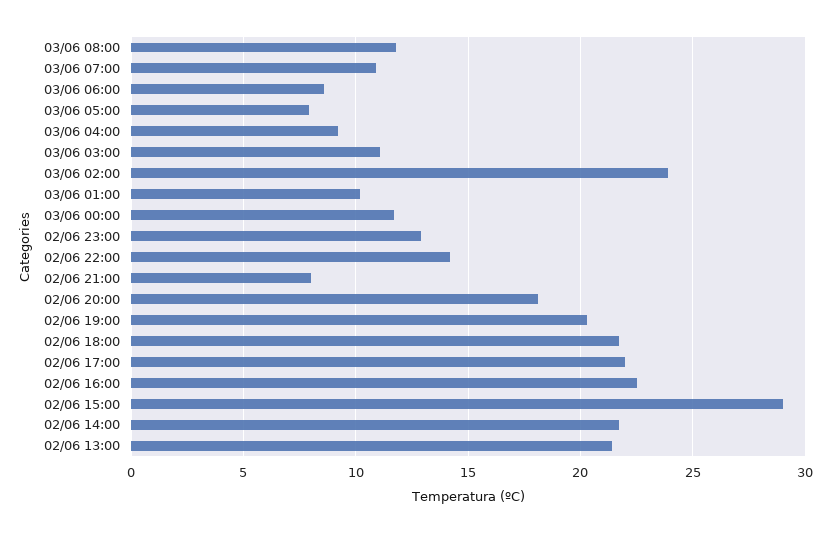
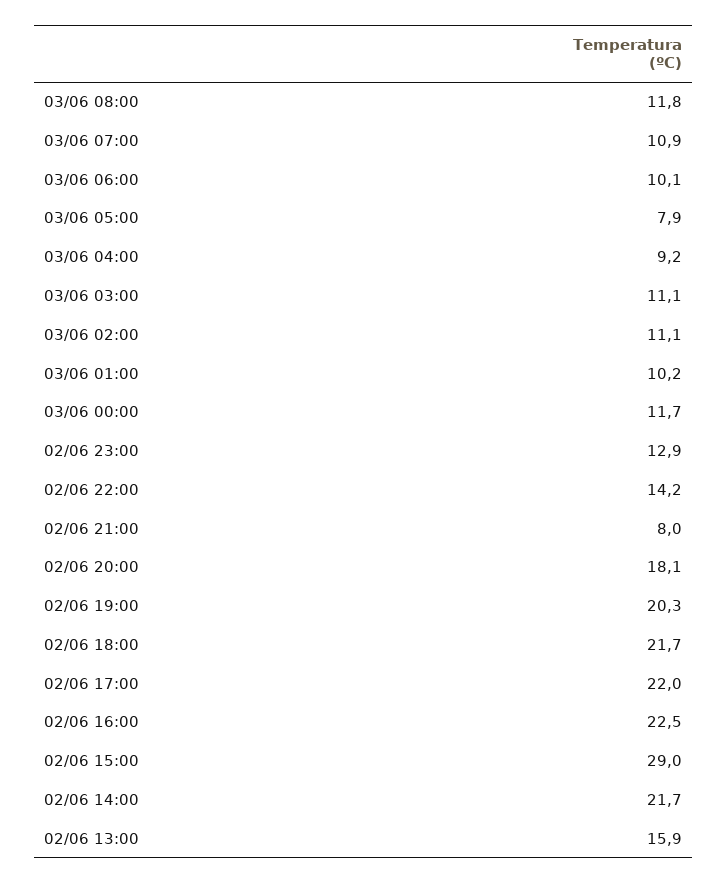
  {
    "03/06 08:00": 11.8,
    "03/06 07:00": 10.9,
-   "03/06 06:00": 8.5,
+   "03/06 06:00": 10.1,
    "03/06 05:00": 7.9,
    "03/06 04:00": 9.2,
    "03/06 03:00": 11.1,
-   "03/06 02:00": 24,
+   "03/06 02:00": 11.1,
    "03/06 01:00": 10.2,
    "03/06 00:00": 11.7,
    "02/06 23:00": 12.9,
    "02/06 22:00": 14.2,
    "02/06 21:00": 8,
    "02/06 20:00": 18.1,
    "02/06 19:00": 20.3,
    "02/06 18:00": 21.7,
    "02/06 17:00": 22,
    "02/06 16:00": 22.5,
    "02/06 15:00": 29,
    "02/06 14:00": 21.7,
-   "02/06 13:00": 21.5
+   "02/06 13:00": 15.9
  }

